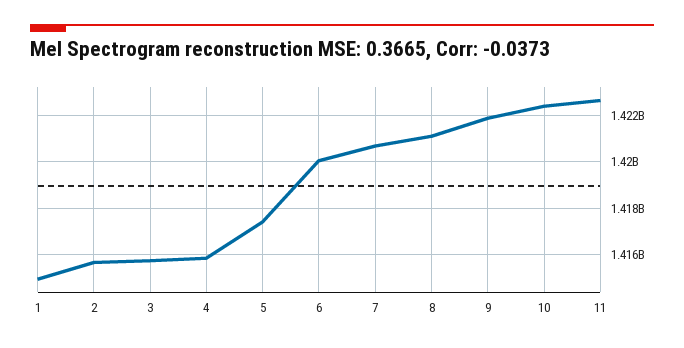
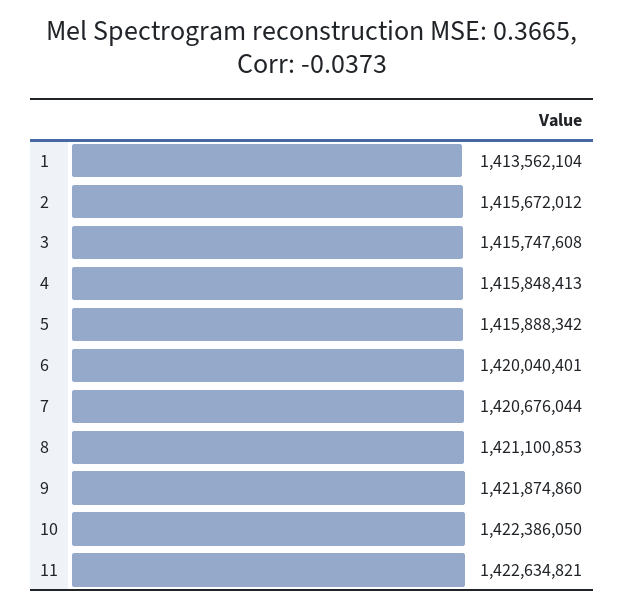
  {
-   "1": 1415000000,
+   "1": 1413562104,
    "2": 1415672012,
    "3": 1415747608,
    "4": 1415848413,
-   "5": 1417500000,
+   "5": 1415888342,
    "6": 1420040401,
    "7": 1420676044,
    "8": 1421100853,
    "9": 1421874860,
    "10": 1422386050,
    "11": 1422634821
  }

